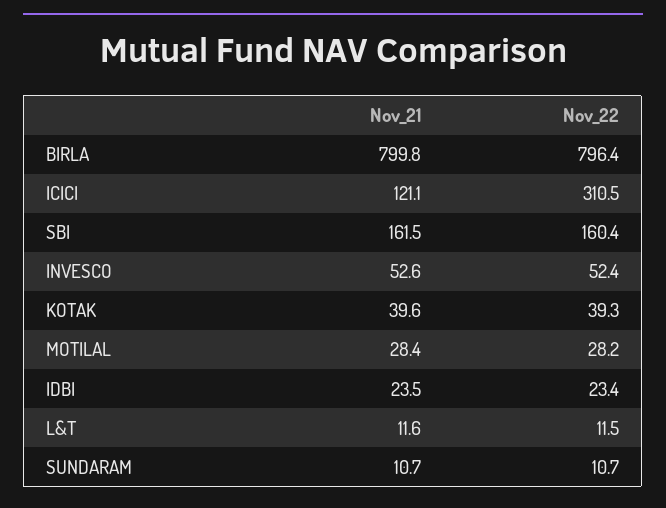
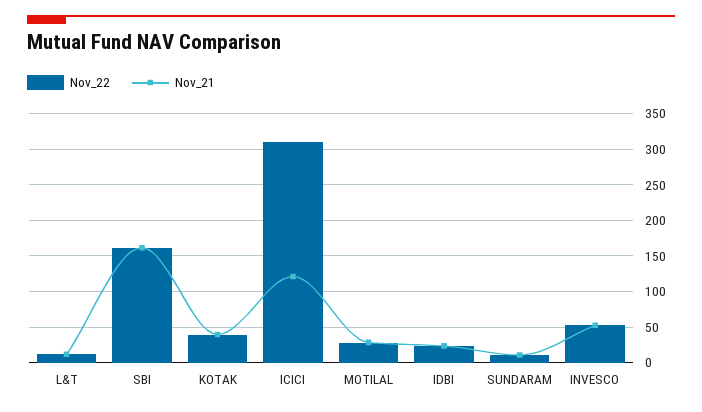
  {
    "Nov_21": {
-     "BIRLA": 799.8,
      "ICICI": 121.1,
      "SBI": 161.5,
      "INVESCO": 52.6,
      "KOTAK": 39.6,
      "MOTILAL": 28.4,
      "IDBI": 23.5,
      "L&T": 11.6,
      "SUNDARAM": 10.7
    },
    "Nov_22": {
-     "BIRLA": 796.4,
      "ICICI": 310.5,
      "SBI": 160.4,
      "INVESCO": 52.4,
      "KOTAK": 39.3,
      "MOTILAL": 28.2,
      "IDBI": 23.4,
      "L&T": 11.5,
      "SUNDARAM": 10.7
    }
  }

